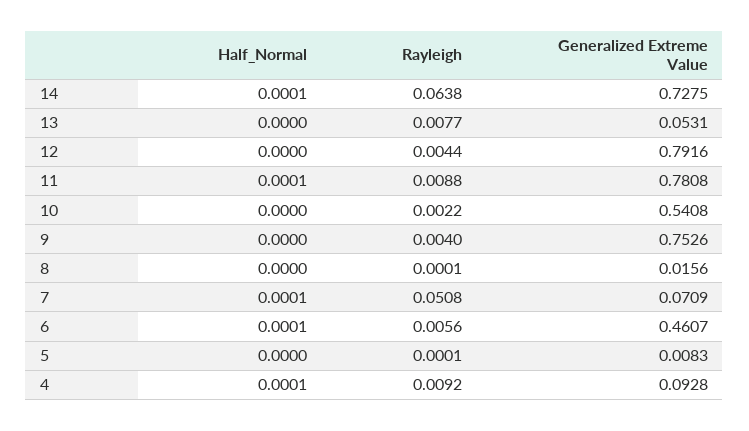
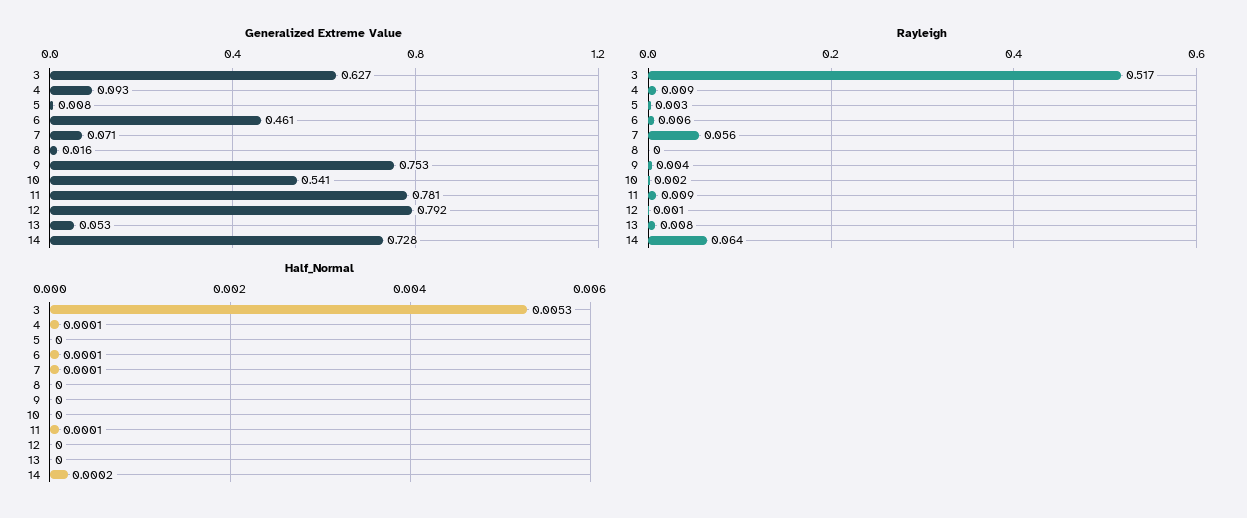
  {
    "Half_Normal": {
-     "14": 0.0001,
+     "14": 0.0002,
      "13": 0,
      "12": 0,
      "11": 0.0001,
      "10": 0,
      "9": 0,
      "8": 0,
      "7": 0.0001,
      "6": 0.0001,
      "5": 0,
-     "4": 0.0001
+     "4": 0.0001,
+     "3": 0.0053
    },
    "Rayleigh": {
      "14": 0.0638,
      "13": 0.0077,
-     "12": 0.0044,
+     "12": 0.001,
      "11": 0.0088,
      "10": 0.0022,
      "9": 0.004,
      "8": 0.0001,
-     "7": 0.0508,
+     "7": 0.056,
      "6": 0.0056,
-     "5": 0.0001,
+     "5": 0.003,
-     "4": 0.0092
+     "4": 0.0092,
+     "3": 0.517
    },
    "Generalized Extreme Value": {
      "14": 0.7275,
      "13": 0.0531,
      "12": 0.7916,
      "11": 0.7808,
      "10": 0.5408,
      "9": 0.7526,
      "8": 0.0156,
      "7": 0.0709,
      "6": 0.4607,
      "5": 0.0083,
-     "4": 0.0928
+     "4": 0.0928,
+     "3": 0.627
    }
  }

